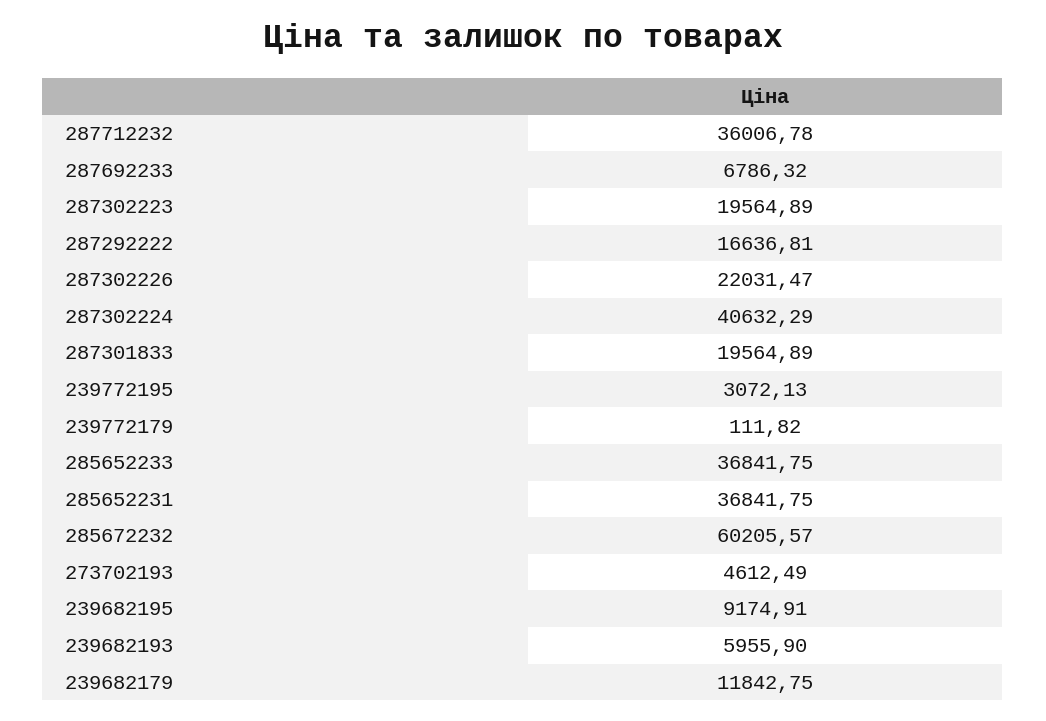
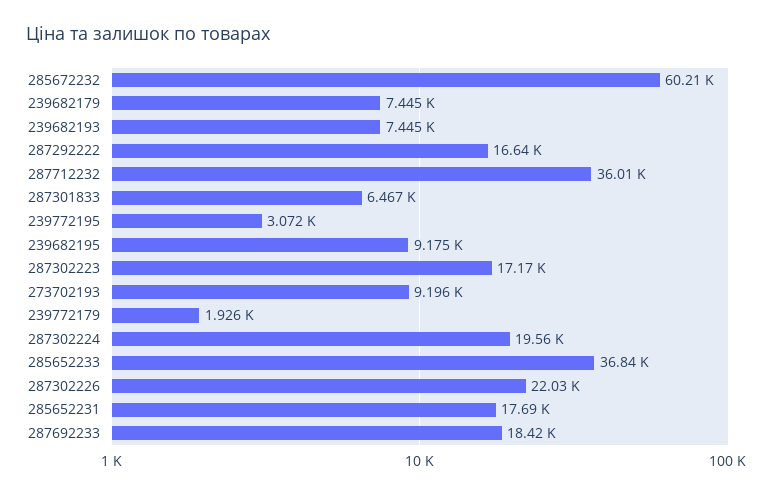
  {
    "287712232": 36006.78,
-   "287692233": 6786.32,
+   "287692233": 18420,
-   "287302223": 19564.89,
+   "287302223": 17170,
    "287292222": 16636.81,
    "287302226": 22031.47,
-   "287302224": 40632.29,
+   "287302224": 19560,
-   "287301833": 19564.89,
+   "287301833": 6467,
    "239772195": 3072.13,
-   "239772179": 111.82,
+   "239772179": 1926,
    "285652233": 36841.75,
-   "285652231": 36841.75,
+   "285652231": 17690,
    "285672232": 60205.57,
-   "273702193": 4612.49,
+   "273702193": 9196,
    "239682195": 9174.91,
-   "239682193": 5955.9,
+   "239682193": 7445,
-   "239682179": 11842.75
+   "239682179": 7445
  }

